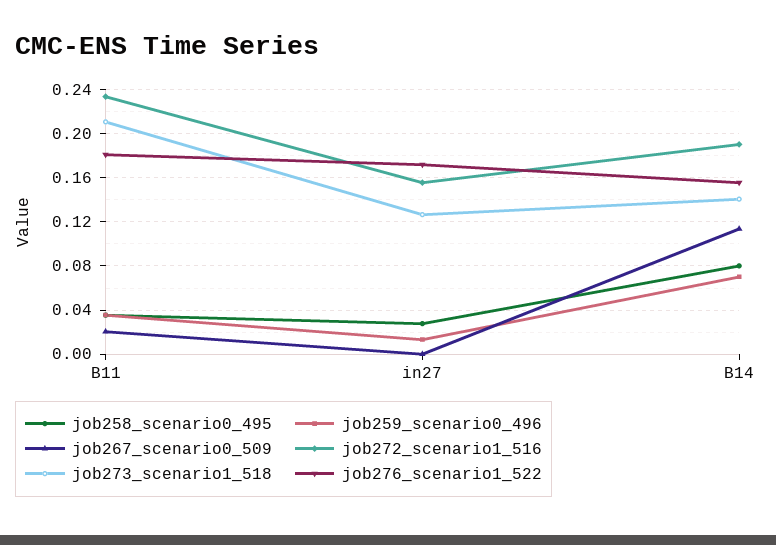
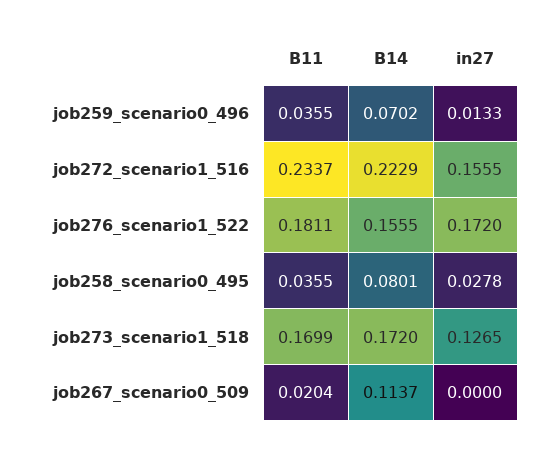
  {
    "job258_scenario0_495": {
      "B11": 0.0355,
      "in27": 0.0278,
      "B14": 0.0801
    },
    "job259_scenario0_496": {
      "B11": 0.0355,
      "in27": 0.0133,
      "B14": 0.0702
    },
    "job267_scenario0_509": {
      "B11": 0.0204,
      "in27": 0,
      "B14": 0.1137
    },
    "job272_scenario1_516": {
      "B11": 0.2337,
      "in27": 0.1555,
-     "B14": 0.19
+     "B14": 0.2229
    },
    "job273_scenario1_518": {
-     "B11": 0.21,
+     "B11": 0.1699,
      "in27": 0.1265,
-     "B14": 0.14
+     "B14": 0.172
    },
    "job276_scenario1_522": {
      "B11": 0.1811,
      "in27": 0.172,
      "B14": 0.1555
    }
  }

